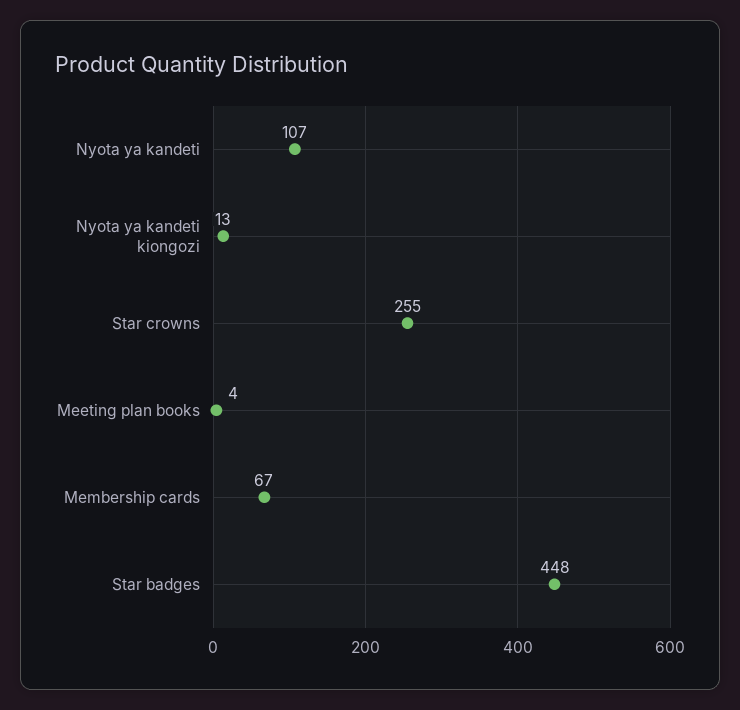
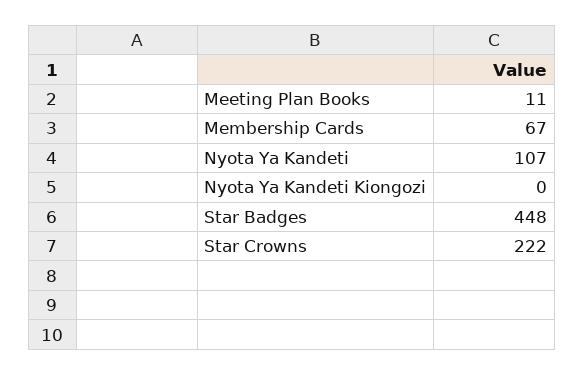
  {
    "Nyota ya kandeti": 107,
-   "Nyota ya kandeti kiongozi": 13,
+   "Nyota ya kandeti kiongozi": 0,
-   "Star crowns": 255,
+   "Star crowns": 222,
-   "Meeting plan books": 4,
+   "Meeting plan books": 11,
    "Membership cards": 67,
    "Star badges": 448
  }

